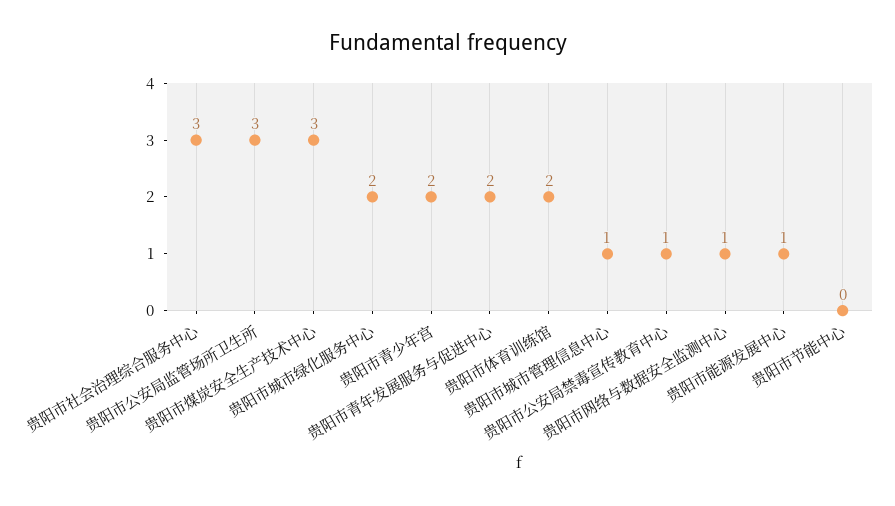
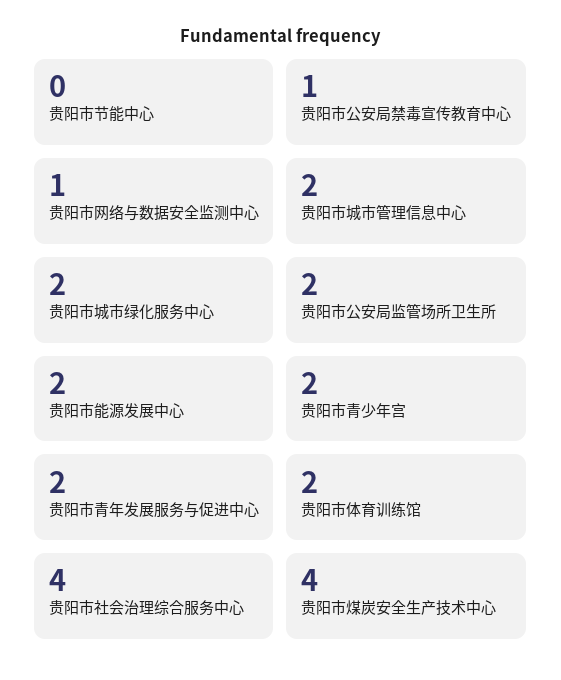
  {
-   "贵阳市社会治理综合服务中心": 3,
+   "贵阳市社会治理综合服务中心": 4,
-   "贵阳市公安局监管场所卫生所": 3,
+   "贵阳市公安局监管场所卫生所": 2,
-   "贵阳市煤炭安全生产技术中心": 3,
+   "贵阳市煤炭安全生产技术中心": 4,
    "贵阳市城市绿化服务中心": 2,
    "贵阳市青少年宫": 2,
    "贵阳市青年发展服务与促进中心": 2,
    "贵阳市体育训练馆": 2,
-   "贵阳市城市管理信息中心": 1,
+   "贵阳市城市管理信息中心": 2,
    "贵阳市公安局禁毒宣传教育中心": 1,
    "贵阳市网络与数据安全监测中心": 1,
-   "贵阳市能源发展中心": 1,
+   "贵阳市能源发展中心": 2,
    "贵阳市节能中心": 0
  }

